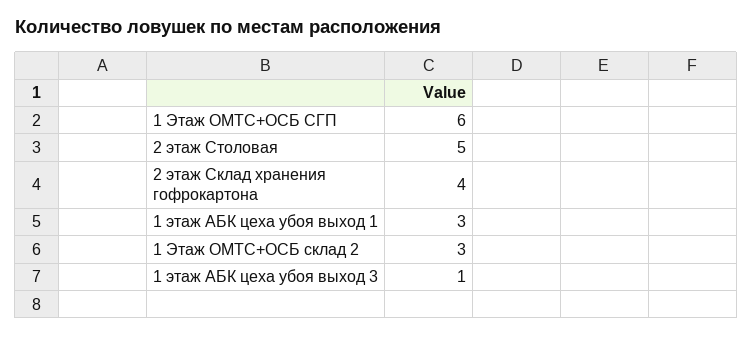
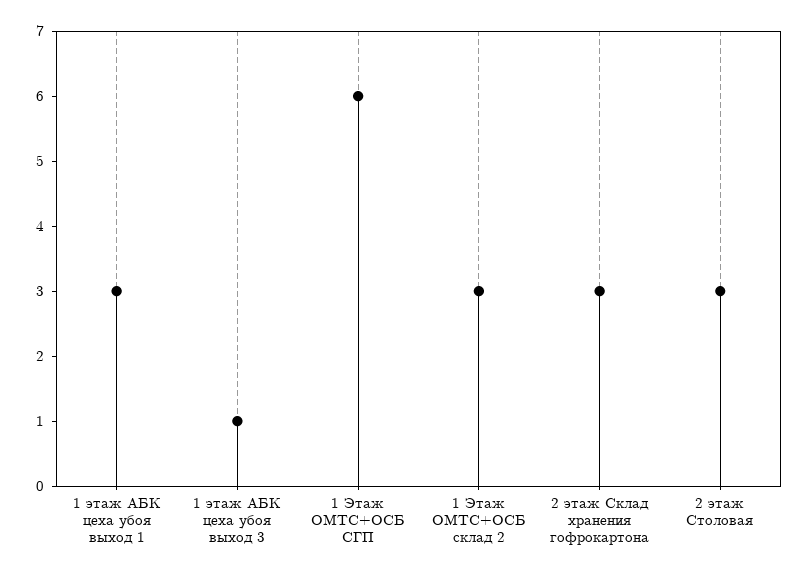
  {
    "1 Этаж ОМТС+ОСБ СГП": 6,
-   "2 этаж Столовая": 5,
+   "2 этаж Столовая": 3,
-   "2 этаж Склад хранения гофрокартона": 4,
+   "2 этаж Склад хранения гофрокартона": 3,
    "1 этаж АБК цеха убоя выход 1": 3,
    "1 Этаж ОМТС+ОСБ склад 2": 3,
    "1 этаж АБК цеха убоя выход 3": 1
  }

